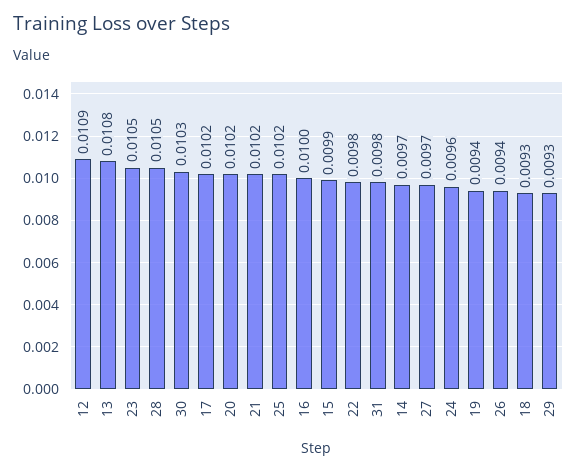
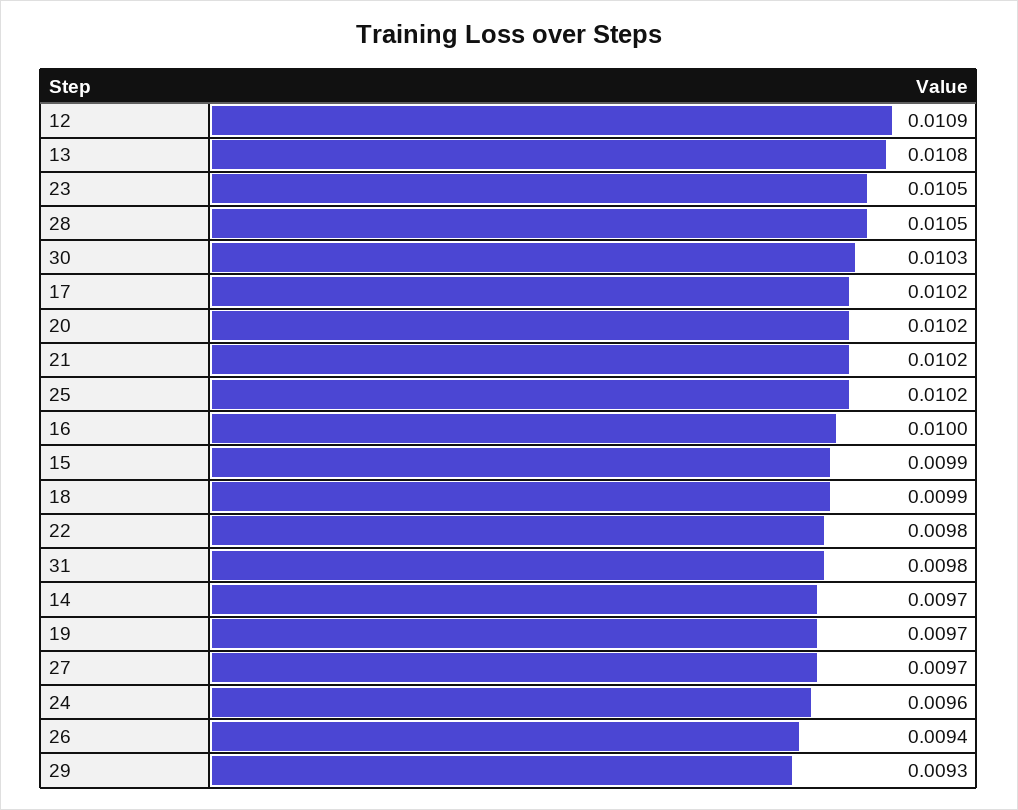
  {
    "12": 0.0109,
    "13": 0.0108,
    "23": 0.0105,
    "28": 0.0105,
    "30": 0.0103,
    "17": 0.0102,
    "20": 0.0102,
    "21": 0.0102,
    "25": 0.0102,
    "16": 0.01,
    "15": 0.0099,
    "22": 0.0098,
    "31": 0.0098,
    "14": 0.0097,
    "27": 0.0097,
    "24": 0.0096,
-   "19": 0.0094,
+   "19": 0.0097,
    "26": 0.0094,
-   "18": 0.0093,
+   "18": 0.0099,
    "29": 0.0093
  }

